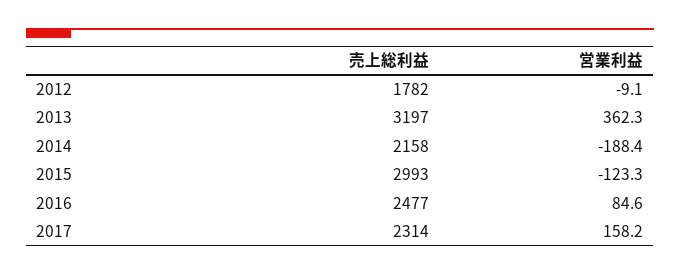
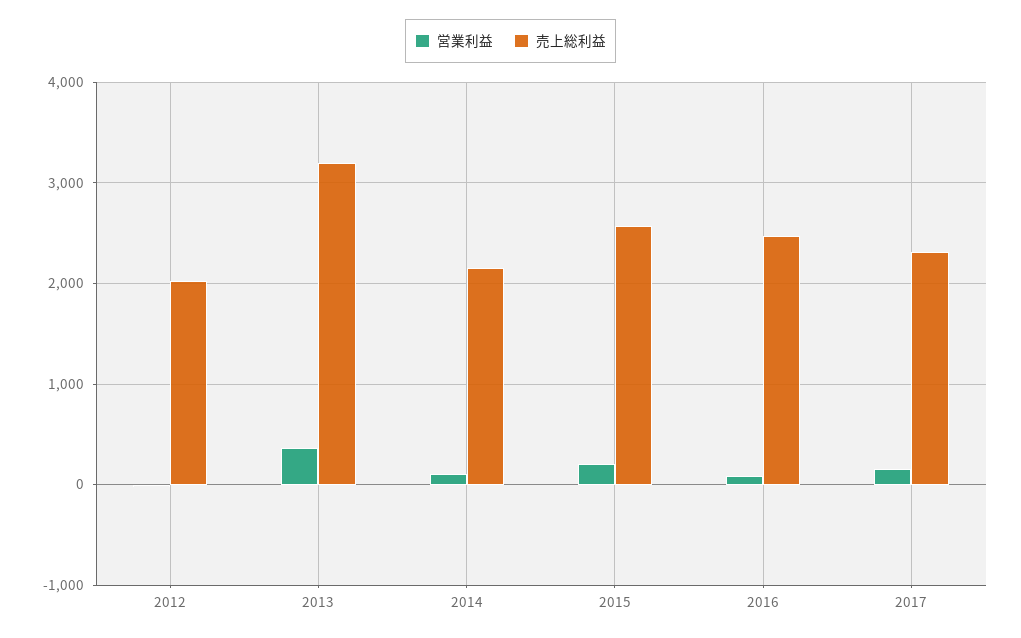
  {
    "売上総利益": {
-     "2012": 1782,
+     "2012": 2000,
      "2013": 3197,
      "2014": 2158,
-     "2015": 2993,
+     "2015": 2600,
      "2016": 2477,
      "2017": 2314
    },
    "営業利益": {
      "2012": -9.1,
      "2013": 362.3,
-     "2014": -188.4,
+     "2014": 100,
-     "2015": -123.3,
+     "2015": 200,
      "2016": 84.6,
      "2017": 158.2
    }
  }

